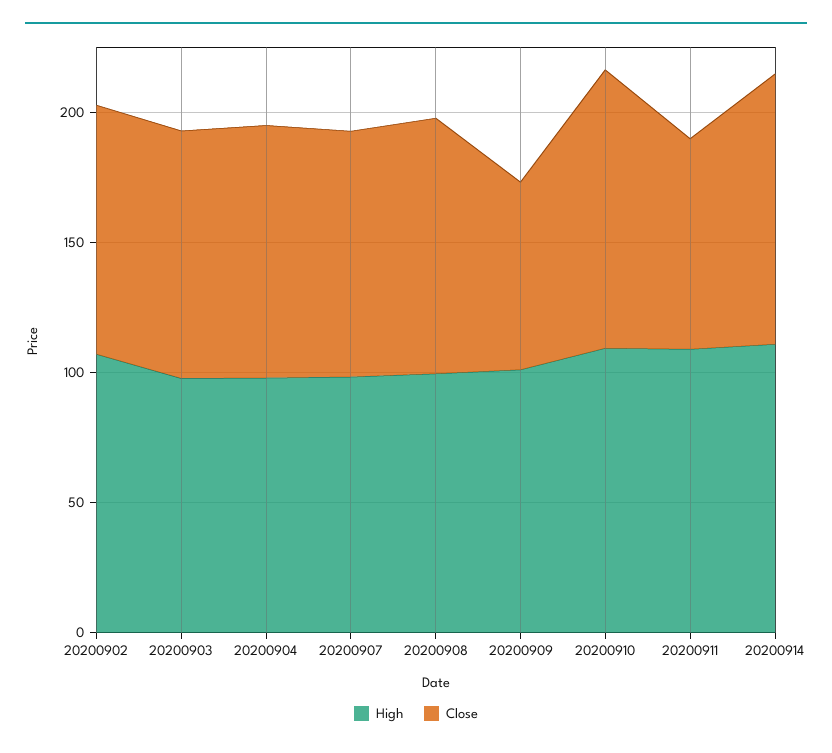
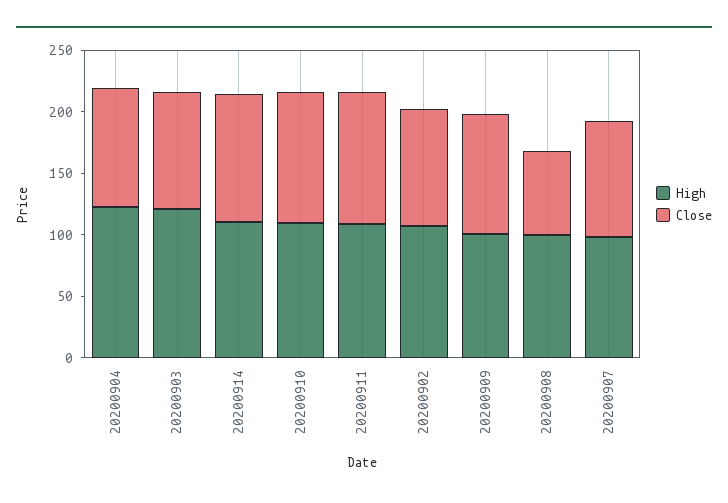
  {
    "High": {
      "20200902": 110,
-     "20200903": 100,
+     "20200903": 120,
-     "20200904": 100,
+     "20200904": 120,
      "20200907": 100,
      "20200908": 100,
      "20200909": 100,
      "20200910": 110,
      "20200911": 110,
      "20200914": 110
    },
    "Close": {
      "20200902": 100,
      "20200903": 100,
      "20200904": 100,
      "20200907": 90,
-     "20200908": 100,
+     "20200908": 70,
-     "20200909": 70,
+     "20200909": 100,
      "20200910": 110,
-     "20200911": 80,
+     "20200911": 110,
      "20200914": 100
    }
  }

